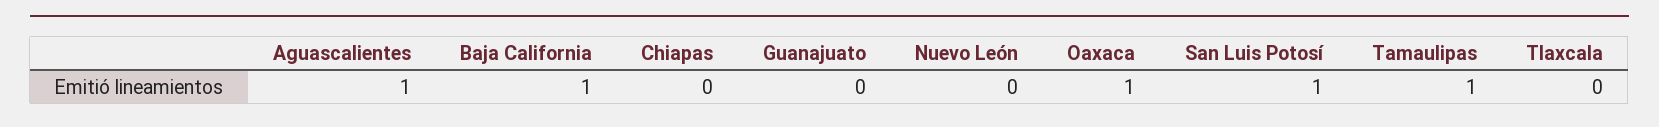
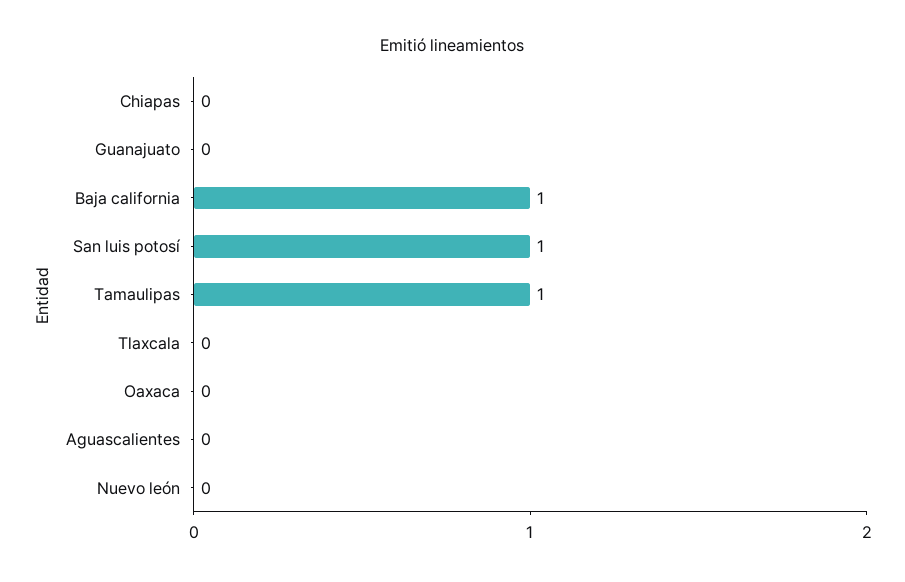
  {
-   "Aguascalientes": 1,
+   "Aguascalientes": 0,
    "Baja California": 1,
    "Chiapas": 0,
    "Guanajuato": 0,
    "Nuevo León": 0,
-   "Oaxaca": 1,
+   "Oaxaca": 0,
    "San Luis Potosí": 1,
    "Tamaulipas": 1,
    "Tlaxcala": 0
  }

